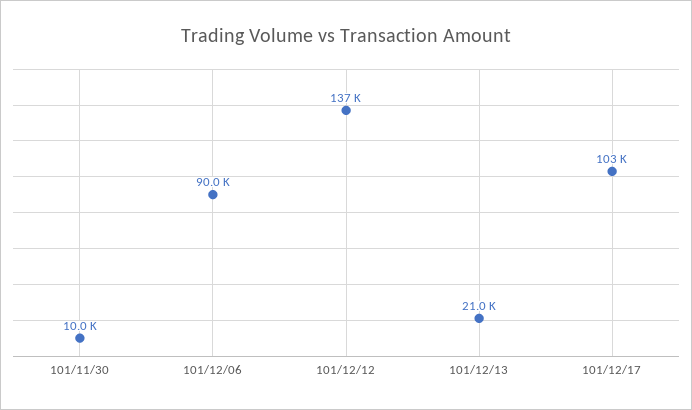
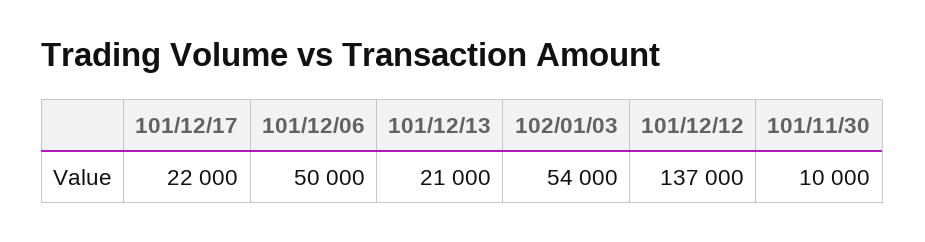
  {
    "101/11/30": 10000,
-   "101/12/06": 90000,
+   "101/12/06": 50000,
    "101/12/12": 137000,
    "101/12/13": 21000,
-   "101/12/17": 103000
+   "101/12/17": 22000,
+   "102/01/03": 54000
  }

